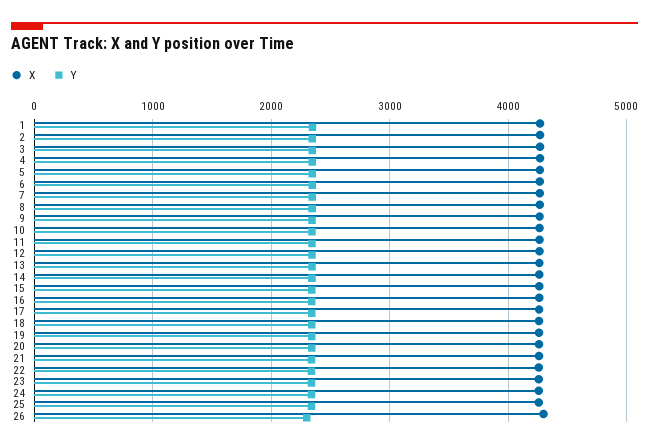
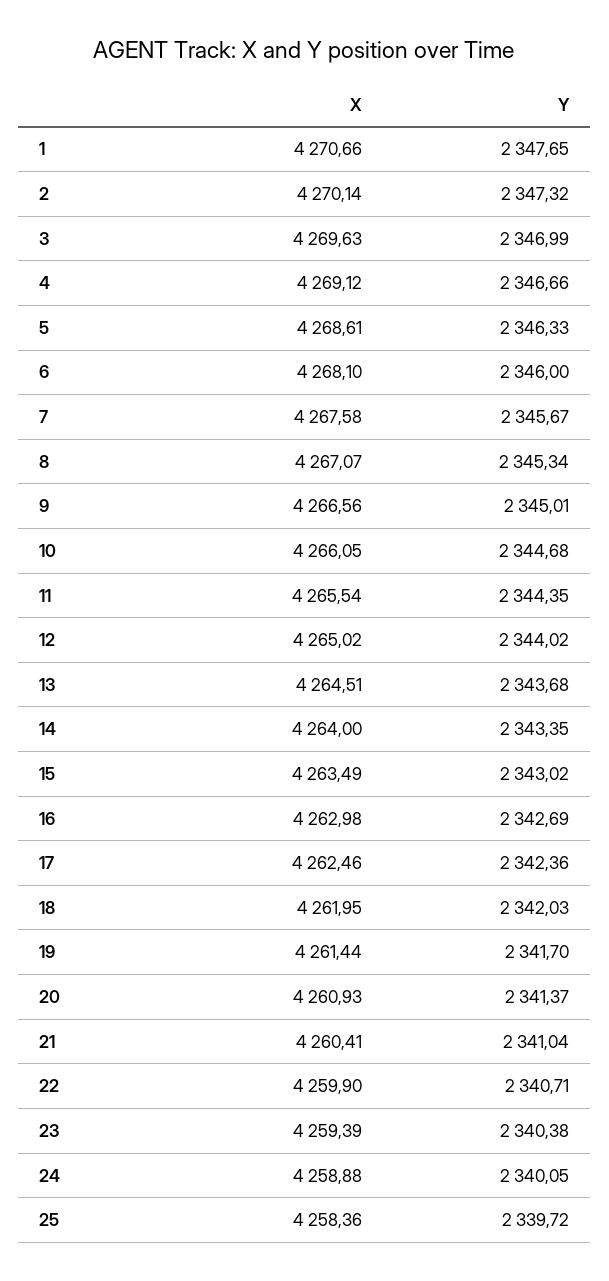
  {
    "X": {
      "1": 4270.66,
      "2": 4270.14,
      "3": 4269.63,
      "4": 4269.12,
      "5": 4268.61,
      "6": 4268.1,
      "7": 4267.58,
      "8": 4267.07,
      "9": 4266.56,
      "10": 4266.05,
      "11": 4265.54,
      "12": 4265.02,
      "13": 4264.51,
      "14": 4264,
      "15": 4263.49,
      "16": 4262.98,
      "17": 4262.46,
      "18": 4261.95,
      "19": 4261.44,
      "20": 4260.93,
      "21": 4260.41,
      "22": 4259.9,
      "23": 4259.39,
      "24": 4258.88,
-     "25": 4258.36,
+     "25": 4258.36
-     "26": 4300
    },
    "Y": {
      "1": 2347.65,
      "2": 2347.32,
      "3": 2346.99,
      "4": 2346.66,
      "5": 2346.33,
      "6": 2346,
      "7": 2345.67,
      "8": 2345.34,
      "9": 2345.01,
      "10": 2344.68,
      "11": 2344.35,
      "12": 2344.02,
      "13": 2343.68,
      "14": 2343.35,
      "15": 2343.02,
      "16": 2342.69,
      "17": 2342.36,
      "18": 2342.03,
      "19": 2341.7,
      "20": 2341.37,
      "21": 2341.04,
      "22": 2340.71,
      "23": 2340.38,
      "24": 2340.05,
-     "25": 2339.72,
+     "25": 2339.72
-     "26": 2300
    }
  }

